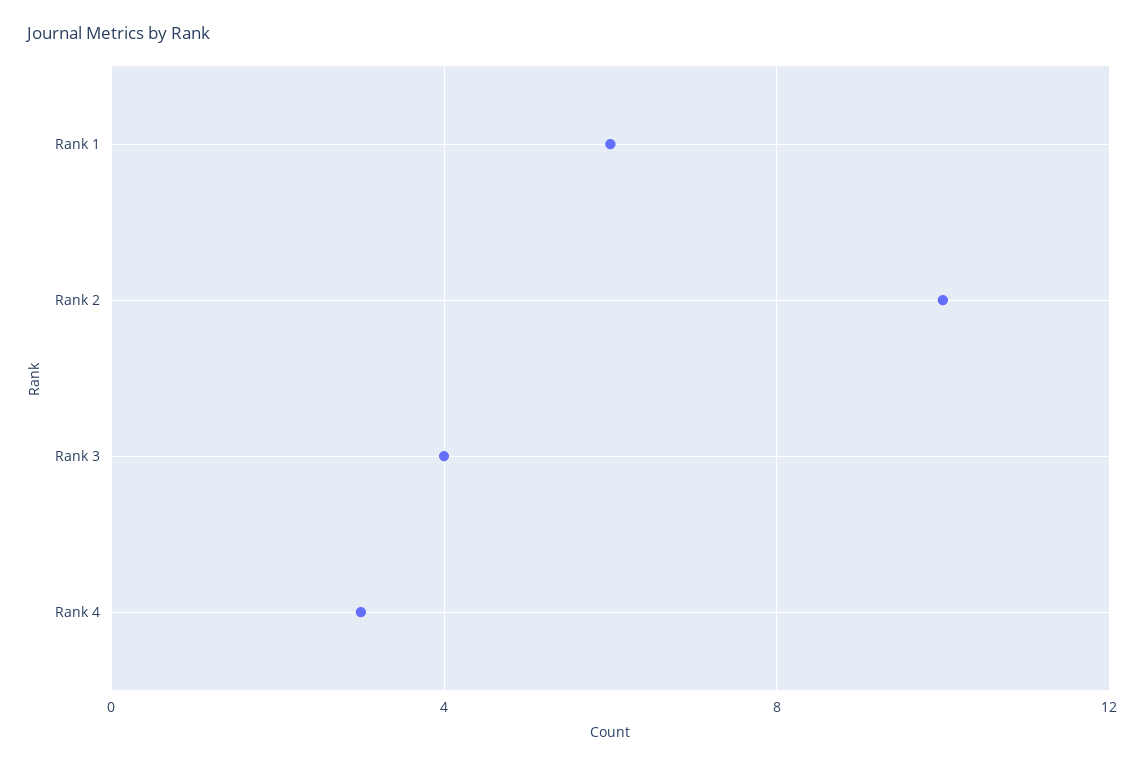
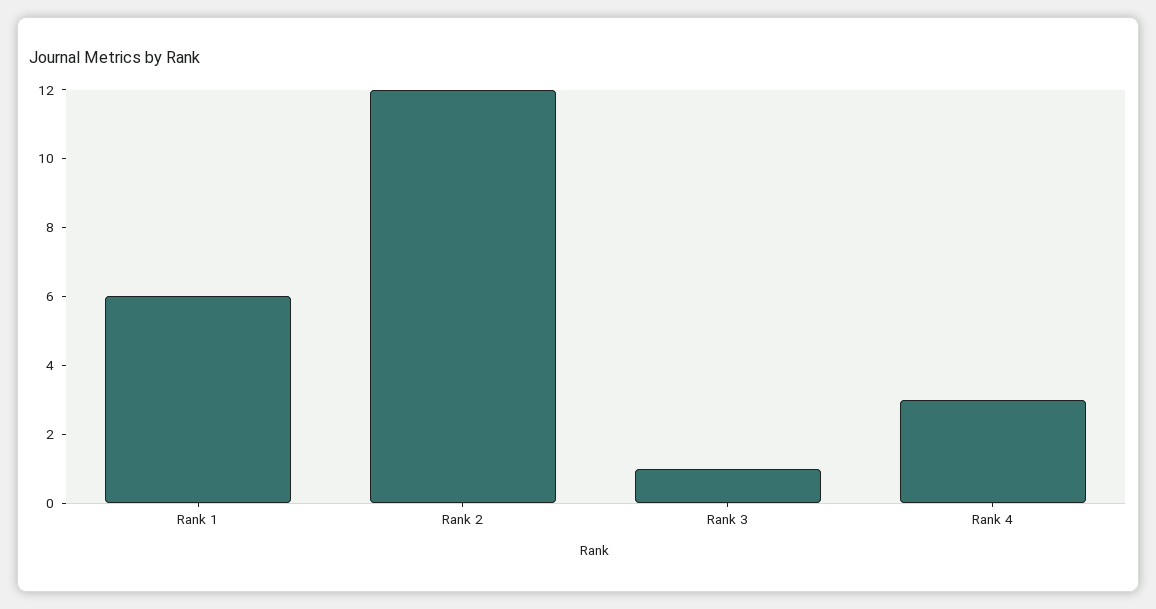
  {
    "Rank 1": 6,
-   "Rank 2": 10,
+   "Rank 2": 12,
-   "Rank 3": 4,
+   "Rank 3": 1,
    "Rank 4": 3
  }

